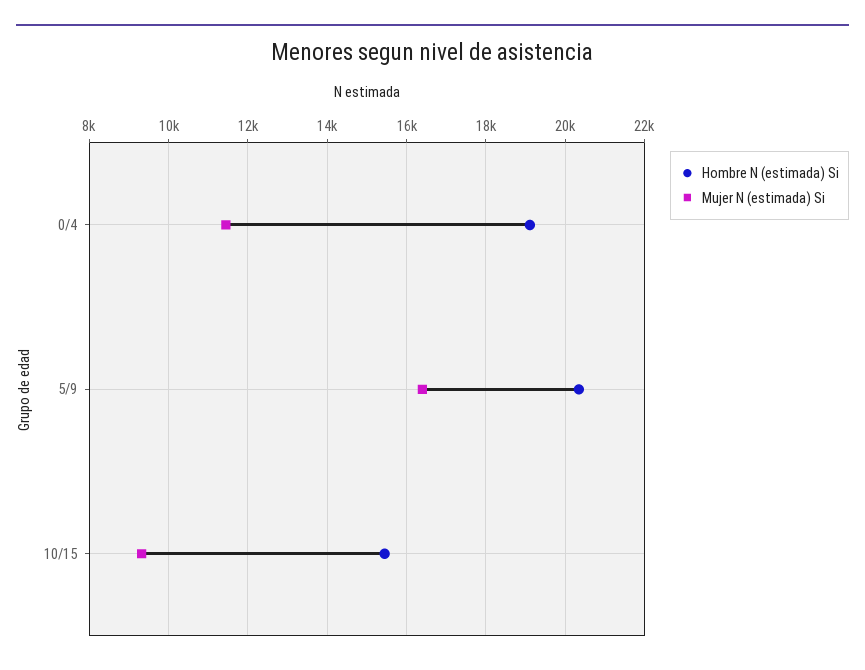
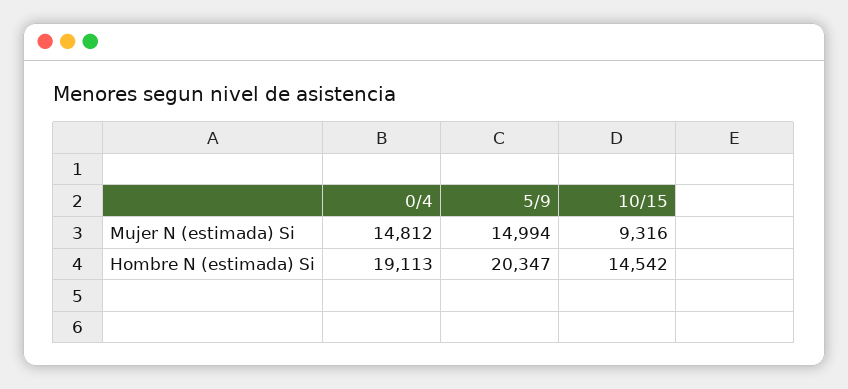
  {
    "Hombre N (estimada) Si": {
      "0/4": 19113,
      "5/9": 20347,
-     "10/15": 15400
+     "10/15": 14542
    },
    "Mujer N (estimada) Si": {
-     "0/4": 11400,
+     "0/4": 14812,
-     "5/9": 16400,
+     "5/9": 14994,
      "10/15": 9316
    }
  }

